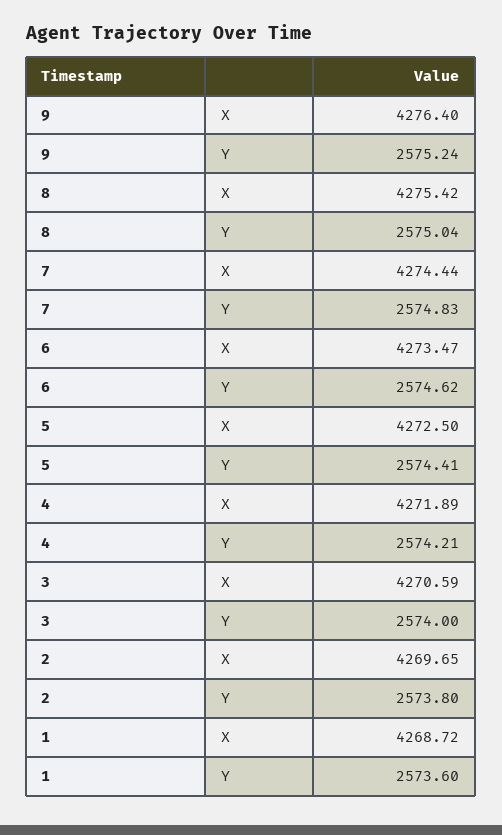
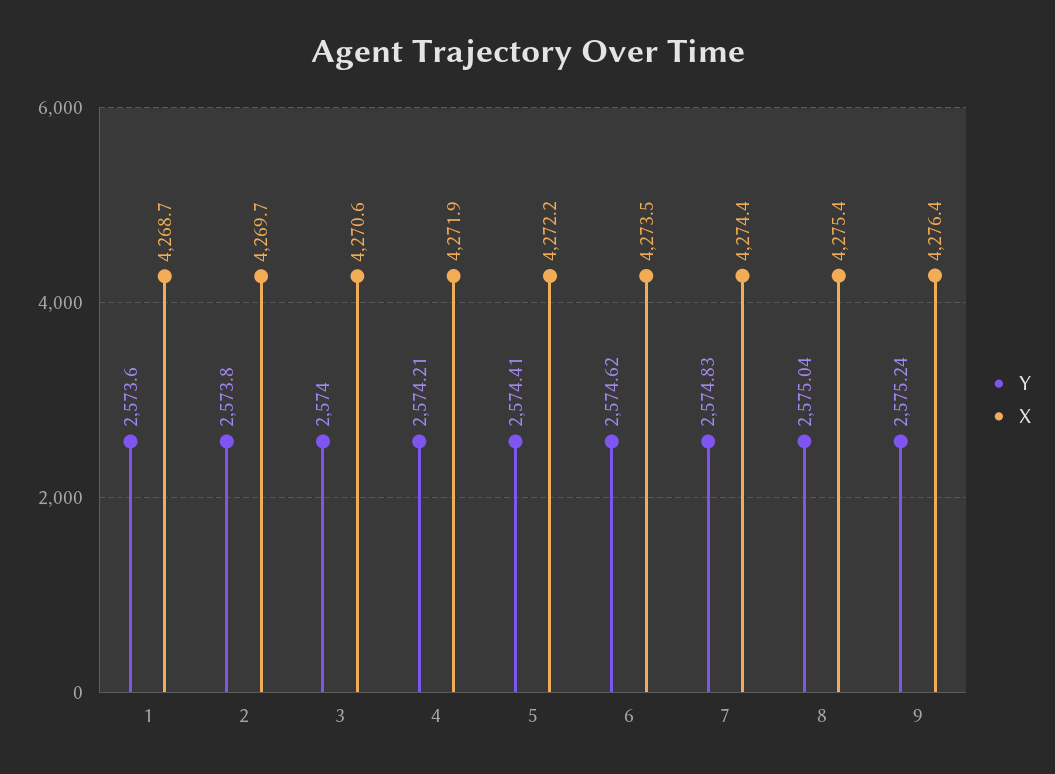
  {
    "X": {
      "9": 4276.4,
      "8": 4275.42,
      "7": 4274.44,
      "6": 4273.47,
-     "5": 4272.5,
+     "5": 4272.2,
      "4": 4271.89,
      "3": 4270.59,
      "2": 4269.65,
      "1": 4268.72
    },
    "Y": {
      "9": 2575.24,
      "8": 2575.04,
      "7": 2574.83,
      "6": 2574.62,
      "5": 2574.41,
      "4": 2574.21,
      "3": 2574,
      "2": 2573.8,
      "1": 2573.6
    }
  }

